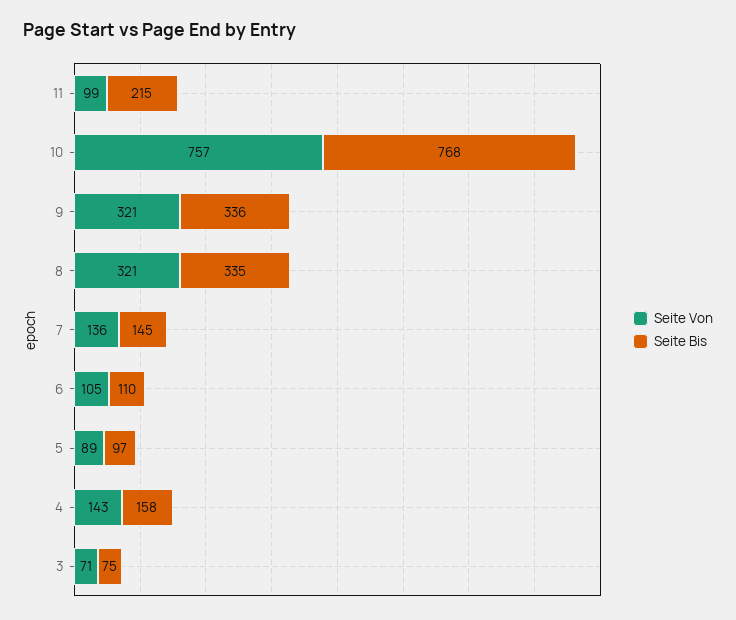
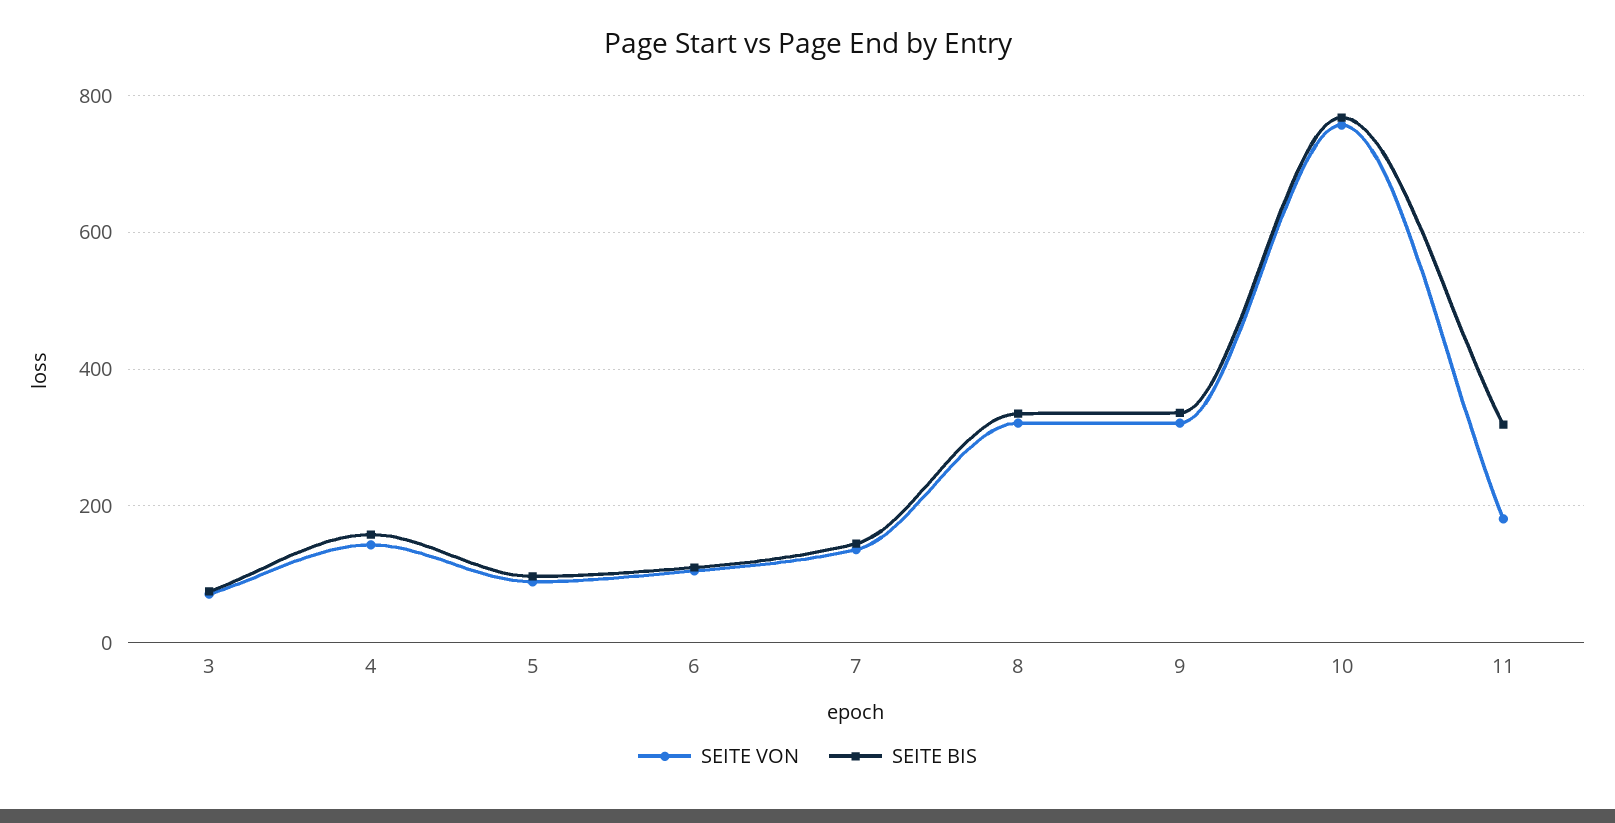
  {
    "Seite Von": {
-     "11": 99,
+     "11": 180,
      "10": 757,
      "9": 321,
      "8": 321,
      "7": 136,
      "6": 105,
      "5": 89,
      "4": 143,
      "3": 71
    },
    "Seite Bis": {
-     "11": 215,
+     "11": 320,
      "10": 768,
      "9": 336,
      "8": 335,
      "7": 145,
      "6": 110,
      "5": 97,
      "4": 158,
      "3": 75
    }
  }

